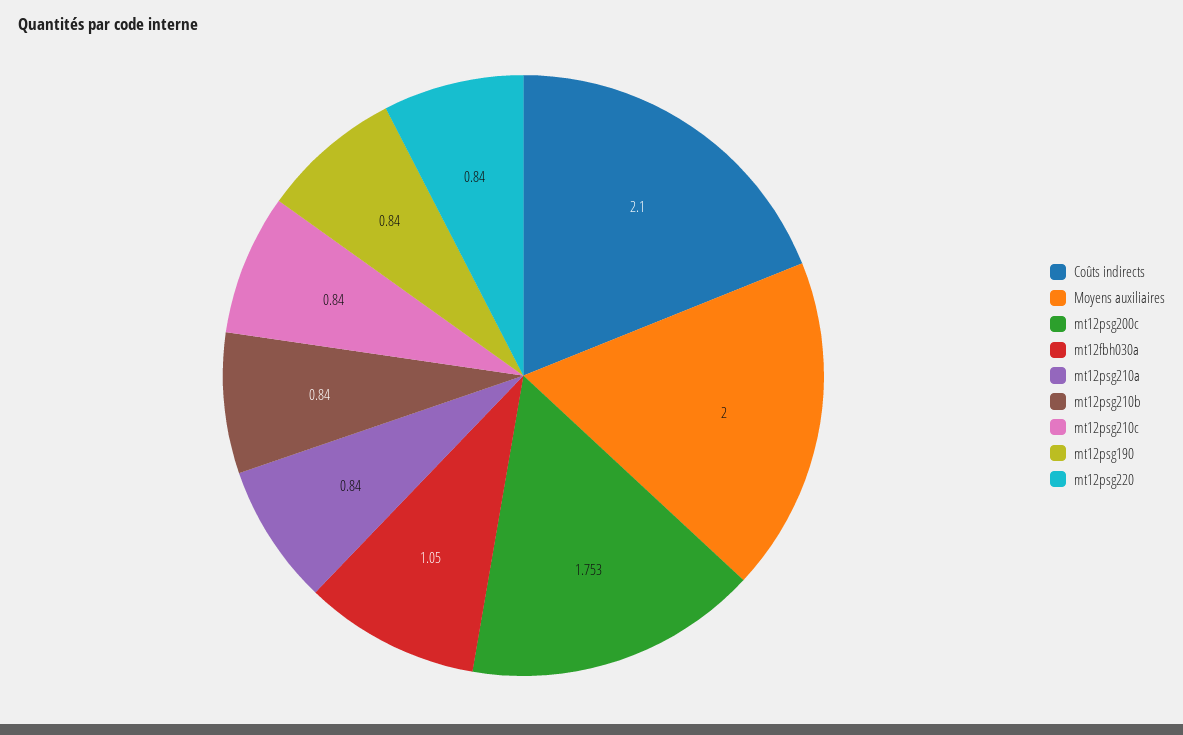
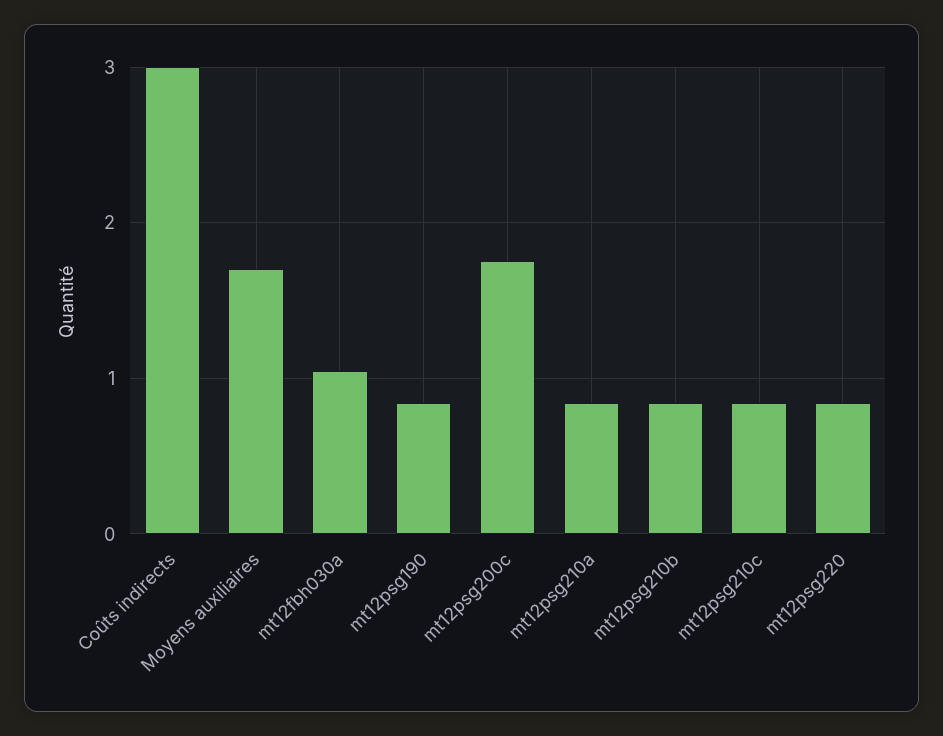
  {
-   "Coûts indirects": 2.1,
+   "Coûts indirects": 3,
-   "Moyens auxiliaires": 2,
+   "Moyens auxiliaires": 1.7,
    "mt12psg200c": 1.753,
    "mt12fbh030a": 1.05,
    "mt12psg210a": 0.84,
    "mt12psg210b": 0.84,
    "mt12psg210c": 0.84,
    "mt12psg190": 0.84,
    "mt12psg220": 0.84
  }

